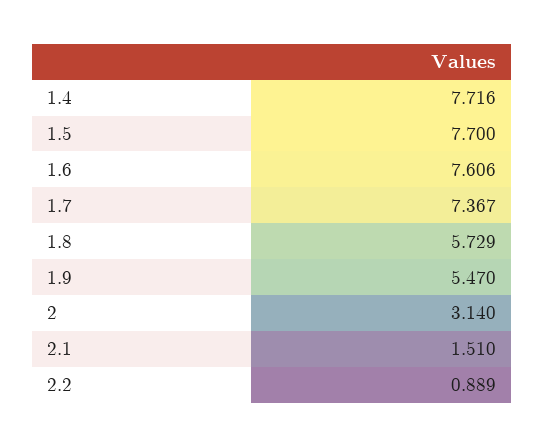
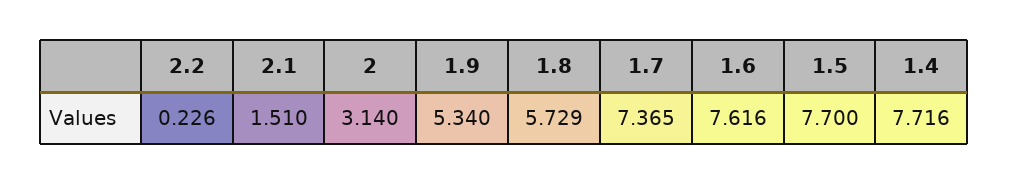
  {
    "1.4": 7.716,
    "1.5": 7.7,
-   "1.6": 7.606,
+   "1.6": 7.616,
-   "1.7": 7.367,
+   "1.7": 7.365,
    "1.8": 5.729,
-   "1.9": 5.47,
+   "1.9": 5.34,
    "2": 3.14,
    "2.1": 1.51,
-   "2.2": 0.889
+   "2.2": 0.226
  }

